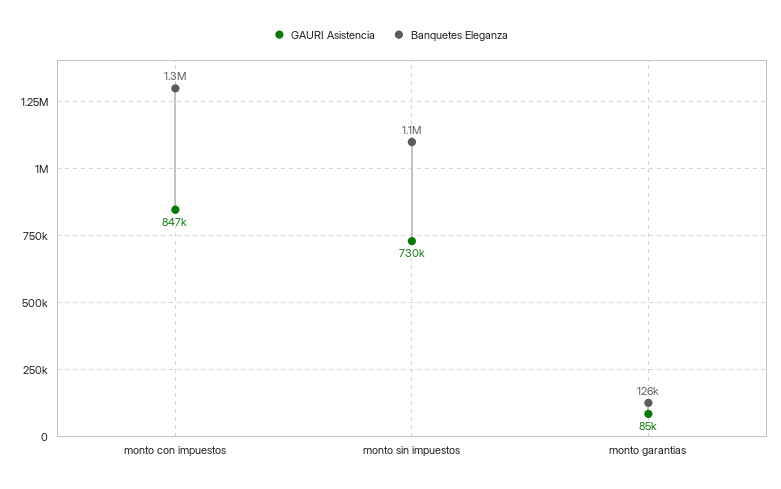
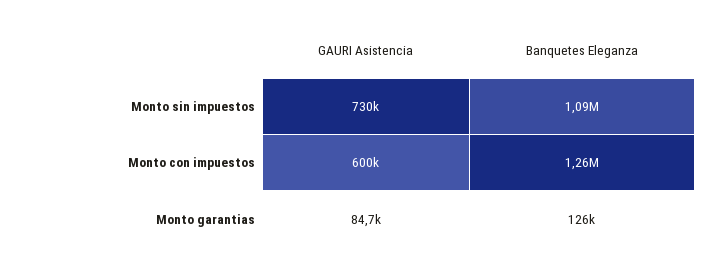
  {
    "GAURI Asistencia": {
-     "monto con impuestos": 847000,
+     "monto con impuestos": 600000,
      "monto sin impuestos": 730000,
      "monto garantias": 84700
    },
    "Banquetes Eleganza": {
      "monto con impuestos": 1260000,
      "monto sin impuestos": 1090000,
      "monto garantias": 126000
    }
  }

